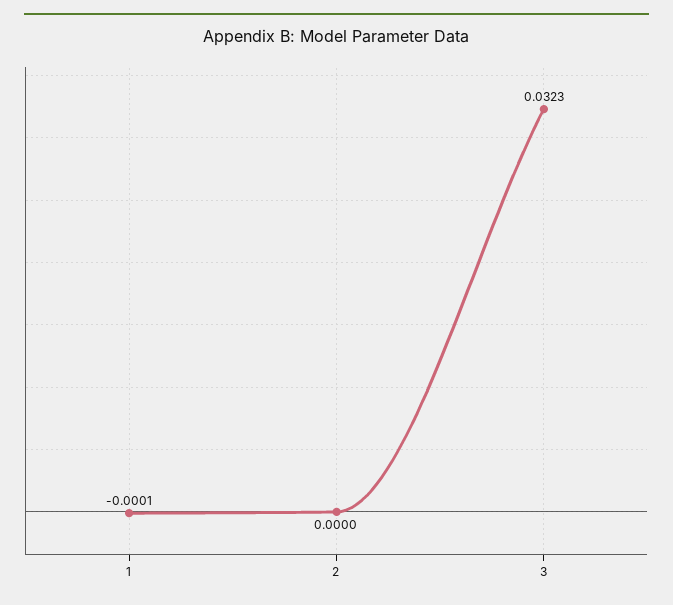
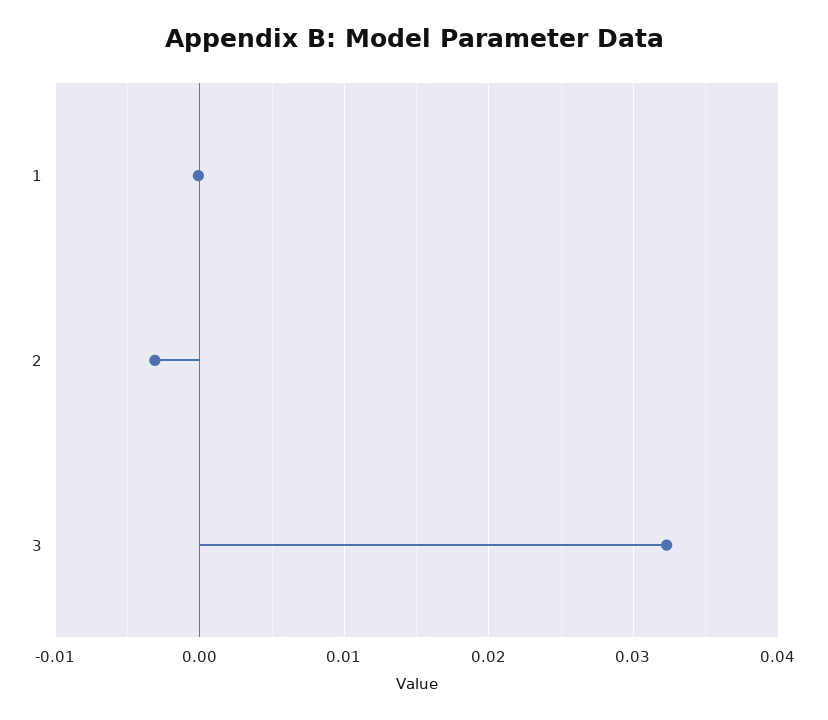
  {
    "1": -0.0001,
-   "2": 0,
+   "2": -0.003,
    "3": 0.0323
  }

